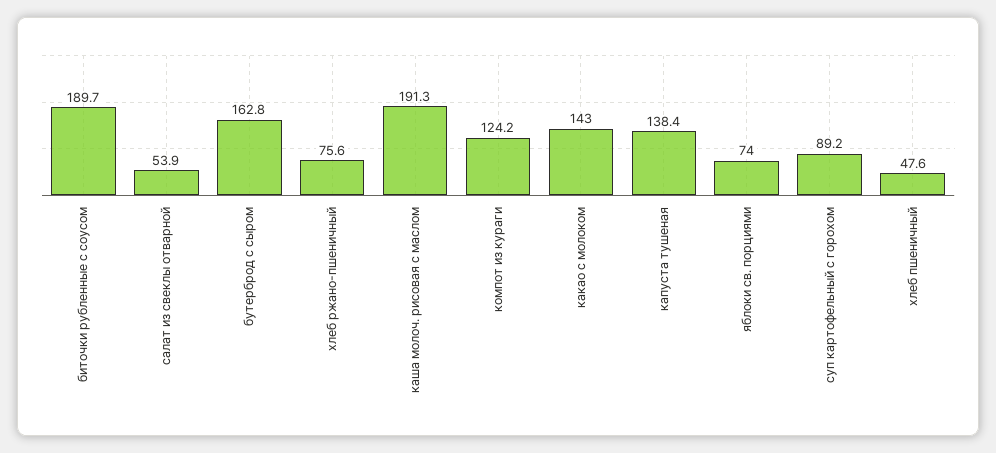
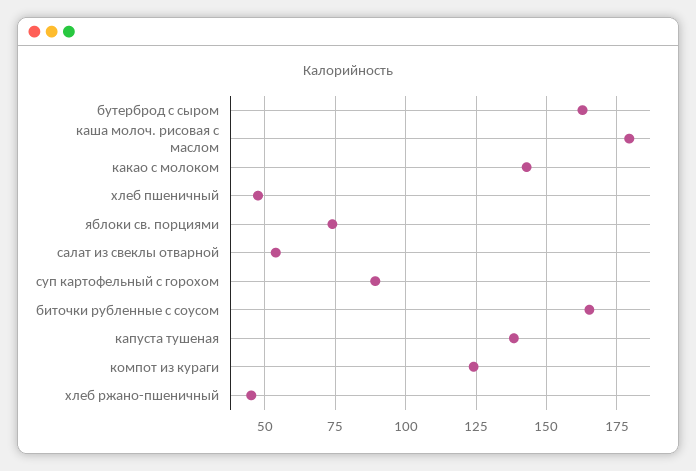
  {
-   "биточки рубленные с соусом": 189.7,
+   "биточки рубленные с соусом": 165,
    "салат из свеклы отварной": 53.9,
    "бутерброд с сыром": 162.8,
-   "хлеб ржано-пшеничный": 75.6,
+   "хлеб ржано-пшеничный": 45,
-   "каша молоч. рисовая с маслом": 191.3,
+   "каша молоч. рисовая с маслом": 180,
    "компот из кураги": 124.2,
    "какао с молоком": 143,
    "капуста тушеная": 138.4,
    "яблоки св. порциями": 74,
    "суп картофельный с горохом": 89.2,
    "хлеб пшеничный": 47.6
  }

